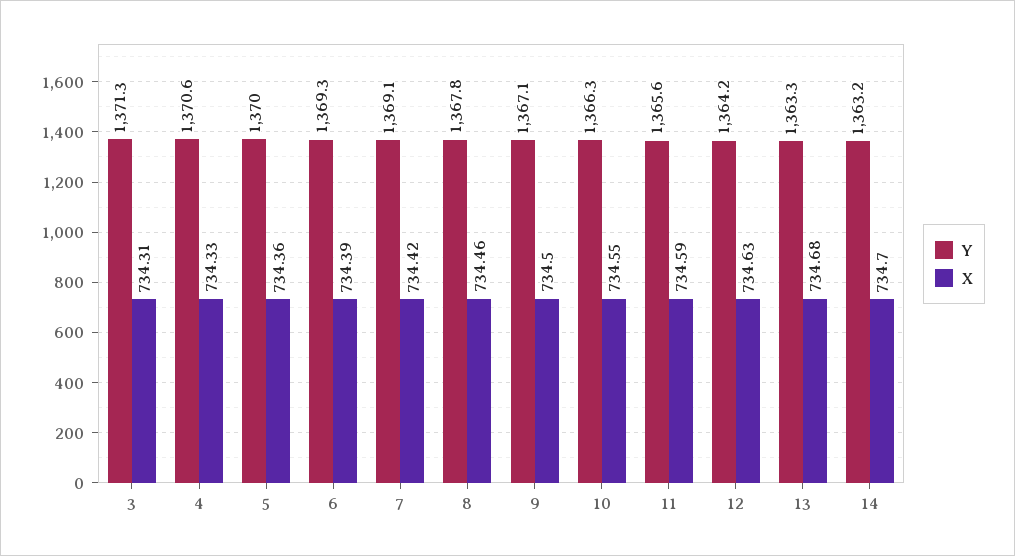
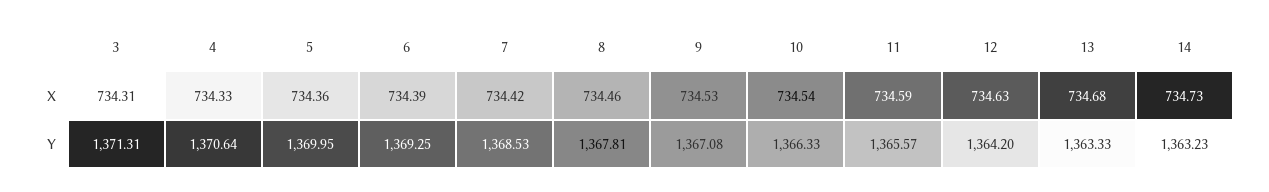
  {
    "Y": {
      "3": 1371.31,
      "4": 1370.64,
      "5": 1369.95,
      "6": 1369.25,
-     "7": 1369.1,
+     "7": 1368.53,
      "8": 1367.81,
      "9": 1367.08,
      "10": 1366.33,
      "11": 1365.57,
      "12": 1364.2,
      "13": 1363.33,
      "14": 1363.23
    },
    "X": {
      "3": 734.31,
      "4": 734.33,
      "5": 734.36,
      "6": 734.39,
      "7": 734.42,
      "8": 734.46,
-     "9": 734.5,
+     "9": 734.53,
-     "10": 734.55,
+     "10": 734.54,
      "11": 734.59,
      "12": 734.63,
      "13": 734.68,
-     "14": 734.7
+     "14": 734.73
    }
  }

